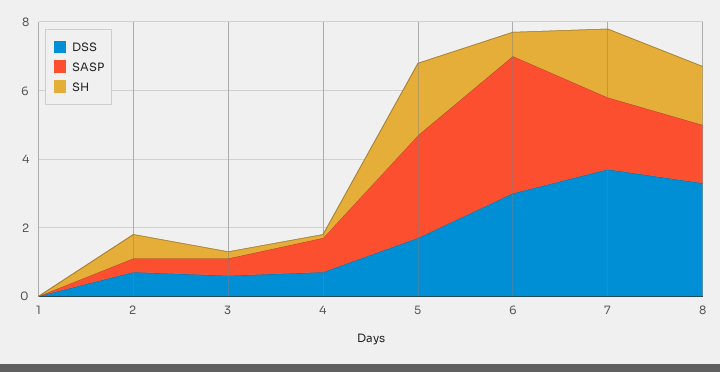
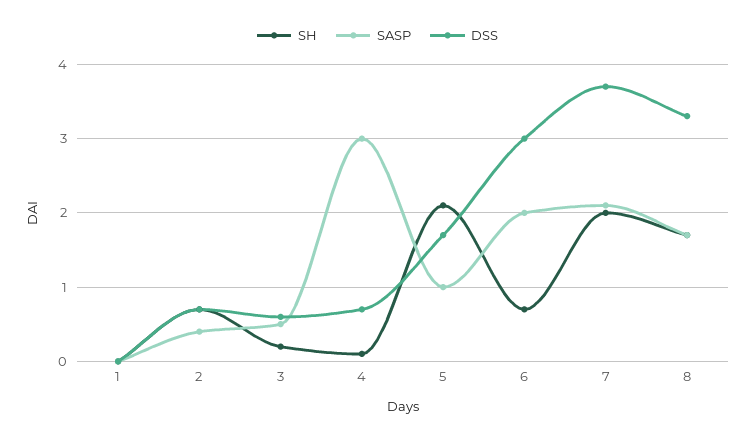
  {
    "DSS": {
      "1": 0,
      "2": 0.7,
      "3": 0.6,
      "4": 0.7,
      "5": 1.7,
      "6": 3,
      "7": 3.7,
      "8": 3.3
    },
    "SASP": {
      "1": 0,
      "2": 0.4,
      "3": 0.5,
-     "4": 1,
+     "4": 3,
-     "5": 3,
+     "5": 1,
-     "6": 4,
+     "6": 2,
      "7": 2.1,
      "8": 1.7
    },
    "SH": {
      "1": 0,
      "2": 0.7,
      "3": 0.2,
      "4": 0.1,
      "5": 2.1,
      "6": 0.7,
      "7": 2,
      "8": 1.7
    }
  }

